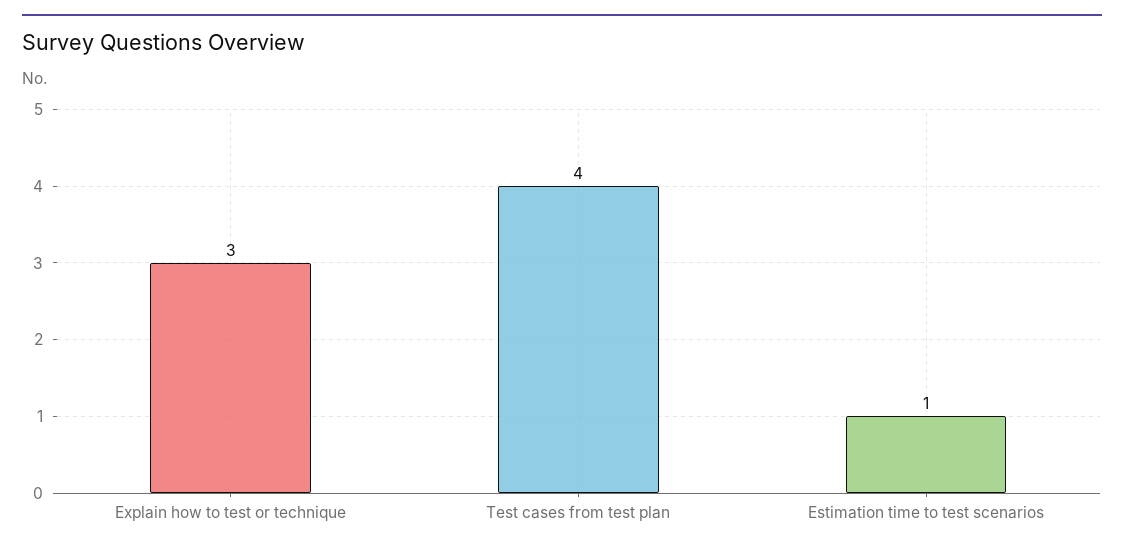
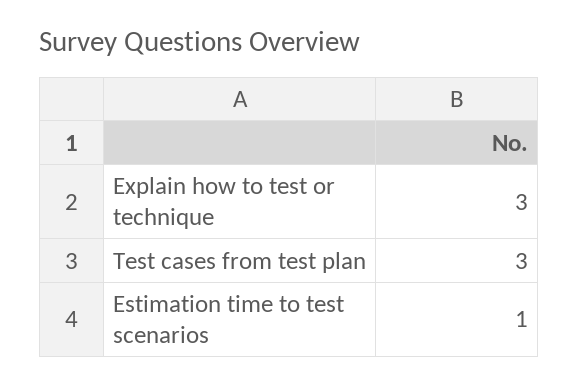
  {
    "Explain how to test or technique": 3,
-   "Test cases from test plan": 4,
+   "Test cases from test plan": 3,
    "Estimation time to test scenarios": 1
  }

